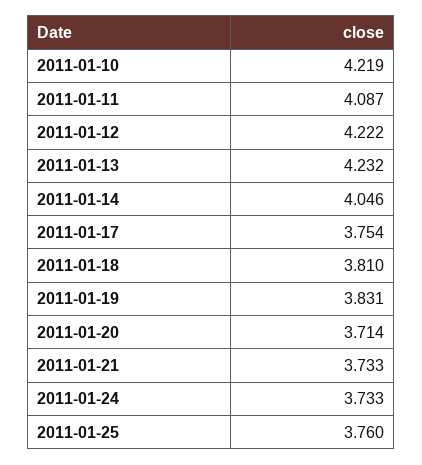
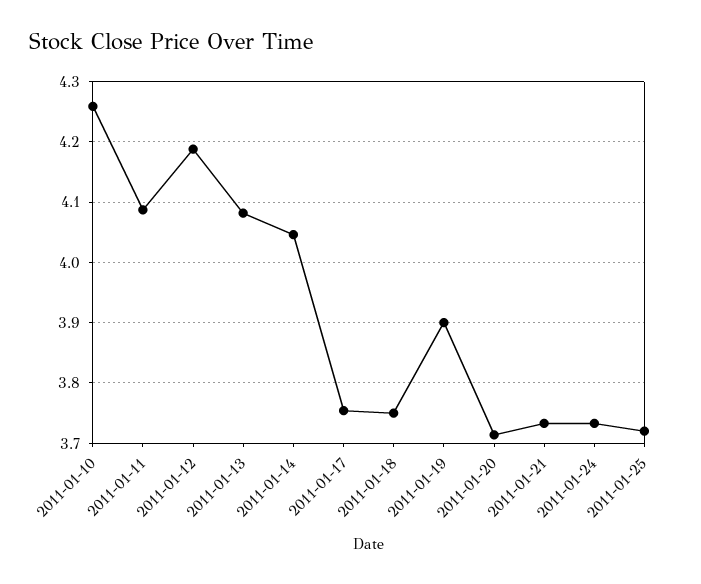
  {
-   "2011-01-10": 4.219,
+   "2011-01-10": 4.26,
    "2011-01-11": 4.087,
-   "2011-01-12": 4.222,
+   "2011-01-12": 4.19,
-   "2011-01-13": 4.232,
+   "2011-01-13": 4.08,
    "2011-01-14": 4.046,
    "2011-01-17": 3.754,
-   "2011-01-18": 3.81,
+   "2011-01-18": 3.75,
-   "2011-01-19": 3.831,
+   "2011-01-19": 3.9,
    "2011-01-20": 3.714,
    "2011-01-21": 3.733,
    "2011-01-24": 3.733,
-   "2011-01-25": 3.76
+   "2011-01-25": 3.72
  }

